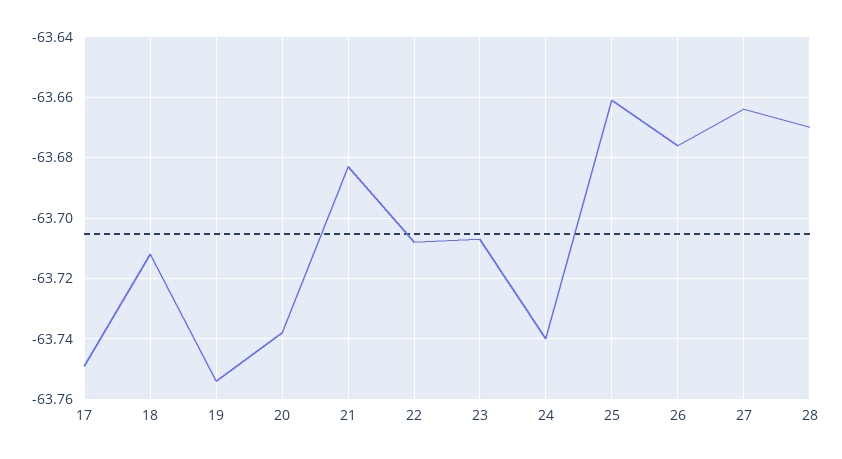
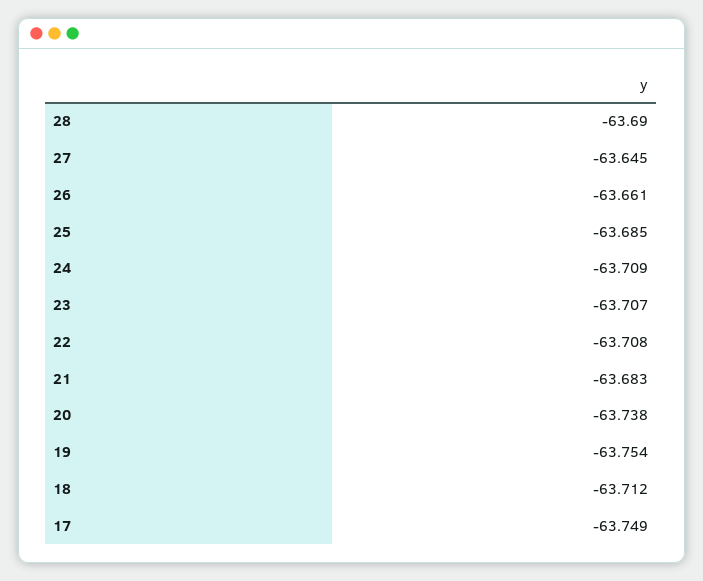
  {
    "17": -63.749,
    "18": -63.712,
    "19": -63.754,
    "20": -63.738,
    "21": -63.683,
    "22": -63.708,
    "23": -63.707,
-   "24": -63.74,
+   "24": -63.709,
-   "25": -63.66,
+   "25": -63.685,
-   "26": -63.675,
+   "26": -63.661,
-   "27": -63.665,
+   "27": -63.645,
-   "28": -63.67
+   "28": -63.69
  }

